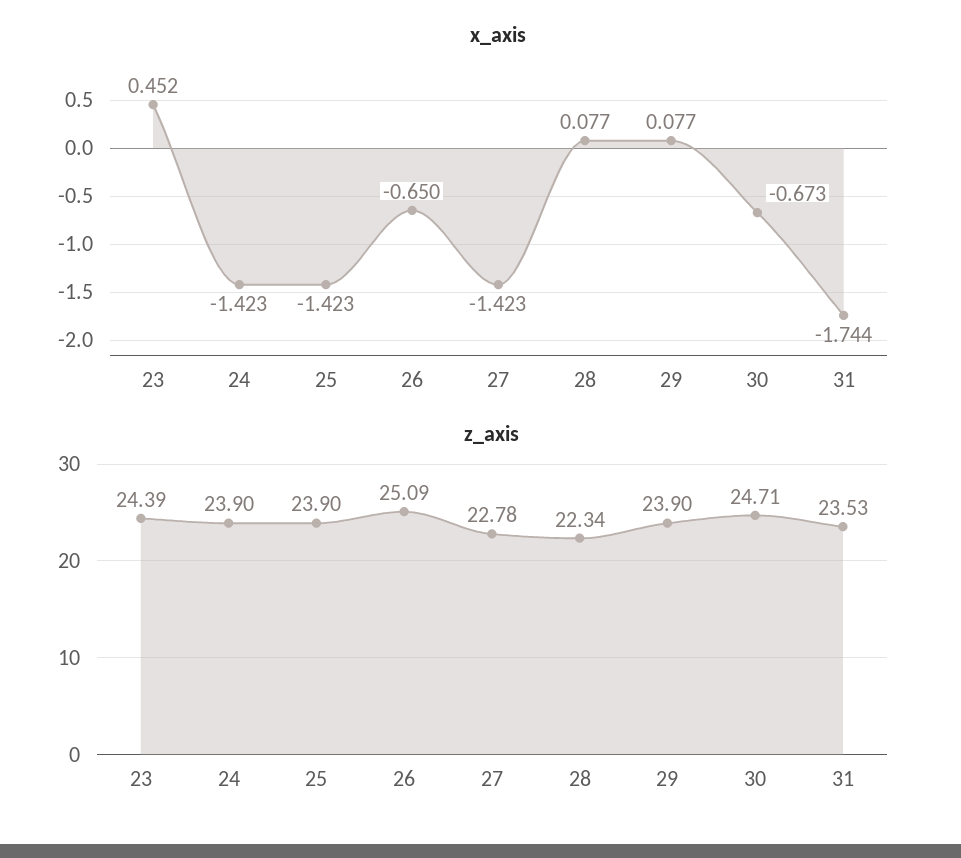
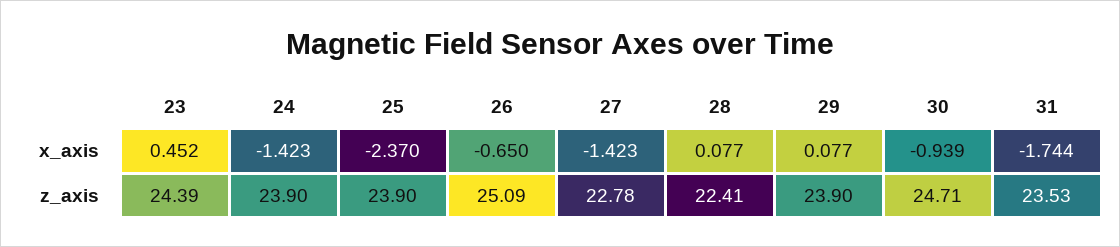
  {
    "x_axis": {
      "23": 0.452,
      "24": -1.423,
-     "25": -1.423,
+     "25": -2.37,
      "26": -0.65,
      "27": -1.423,
      "28": 0.077,
      "29": 0.077,
-     "30": -0.673,
+     "30": -0.939,
      "31": -1.744
    },
    "z_axis": {
      "23": 24.39,
      "24": 23.9,
      "25": 23.9,
      "26": 25.09,
      "27": 22.78,
-     "28": 22.34,
+     "28": 22.41,
      "29": 23.9,
      "30": 24.71,
      "31": 23.53
    }
  }

